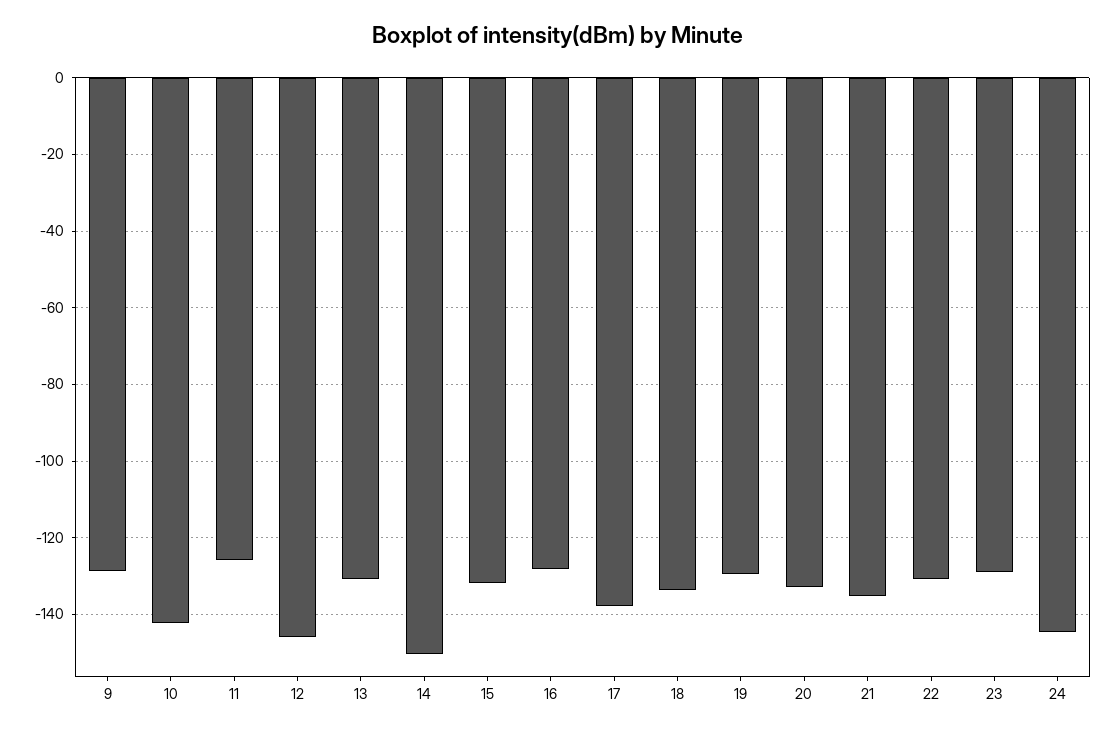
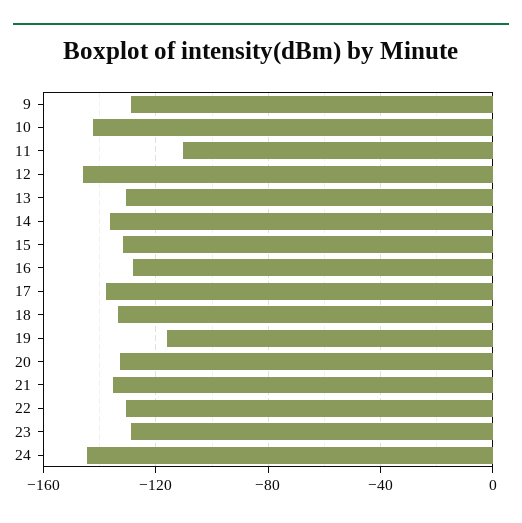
  {
    "9": -128,
    "10": -142,
-   "11": -126,
+   "11": -110,
    "12": -146,
    "13": -130,
-   "14": -150,
+   "14": -135,
    "15": -132,
    "16": -128,
    "17": -138,
    "18": -134,
-   "19": -130,
+   "19": -115,
    "20": -132,
    "21": -136,
    "22": -130,
    "23": -128,
    "24": -144
  }

